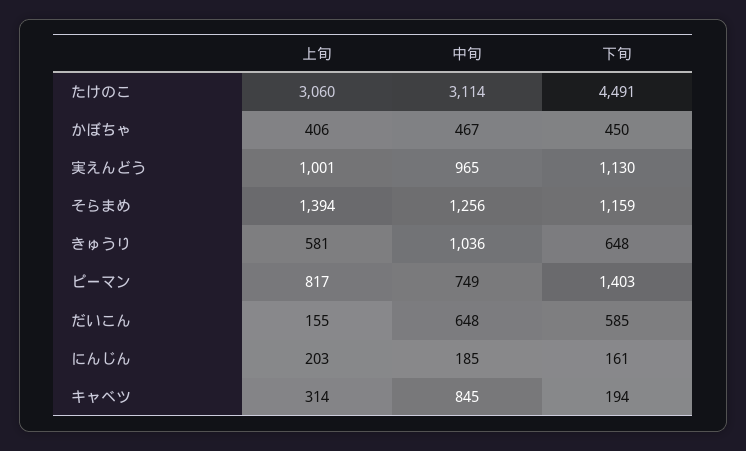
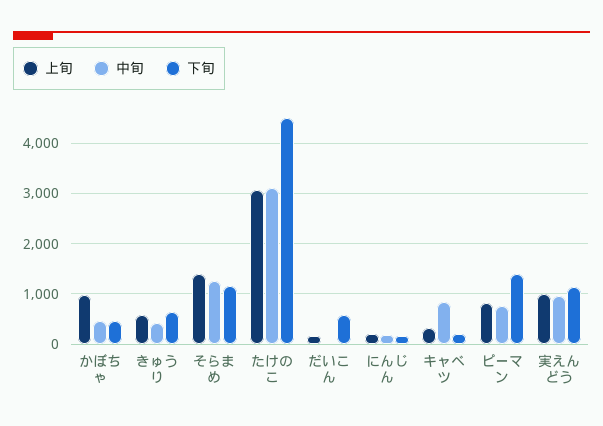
  {
    "上旬": {
      "たけのこ": 3060,
-     "かぼちゃ": 406,
+     "かぼちゃ": 1000,
      "実えんどう": 1001,
      "そらまめ": 1394,
      "きゅうり": 581,
      "ピーマン": 817,
      "だいこん": 155,
      "にんじん": 203,
      "キャベツ": 314
    },
    "中旬": {
      "たけのこ": 3114,
      "かぼちゃ": 467,
      "実えんどう": 965,
      "そらまめ": 1256,
-     "きゅうり": 1036,
+     "きゅうり": 400,
      "ピーマン": 749,
-     "だいこん": 648,
+     "だいこん": 0,
      "にんじん": 185,
      "キャベツ": 845
    },
    "下旬": {
      "たけのこ": 4491,
      "かぼちゃ": 450,
      "実えんどう": 1130,
      "そらまめ": 1159,
      "きゅうり": 648,
      "ピーマン": 1403,
      "だいこん": 585,
      "にんじん": 161,
      "キャベツ": 194
    }
  }

